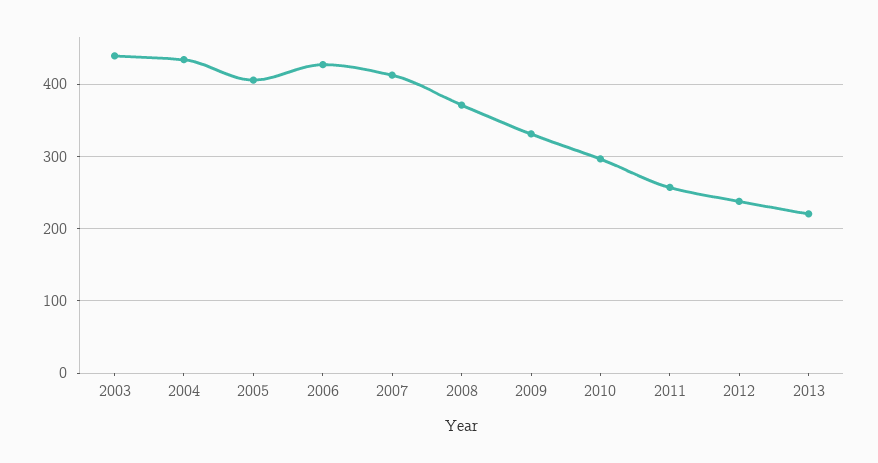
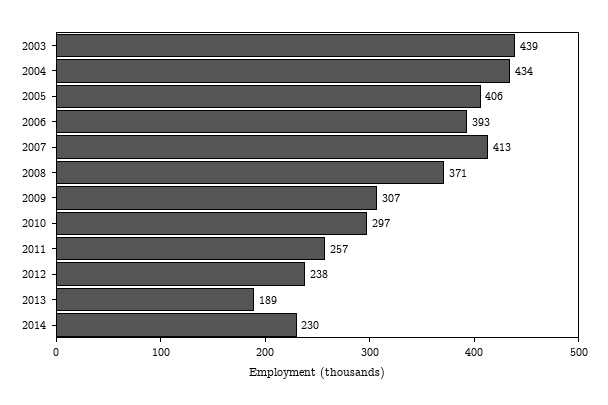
  {
    "2003": 439,
    "2004": 434,
    "2005": 406,
-   "2006": 430,
+   "2006": 393,
    "2007": 413,
    "2008": 371,
-   "2009": 330,
+   "2009": 307,
    "2010": 297,
    "2011": 257,
    "2012": 238,
-   "2013": 220
+   "2013": 189,
+   "2014": 230
  }

